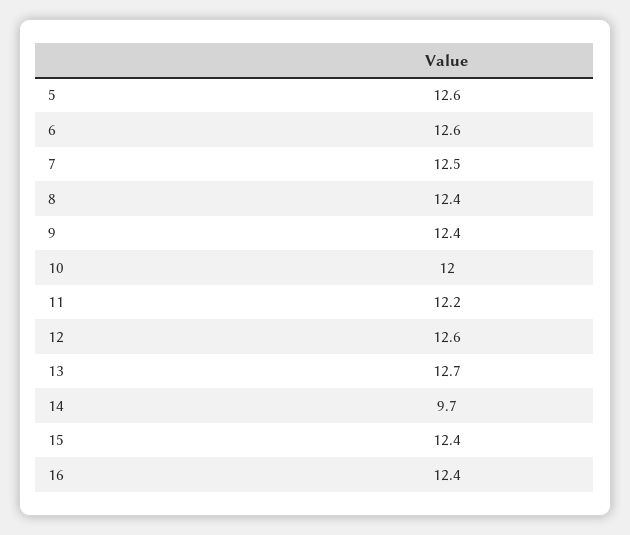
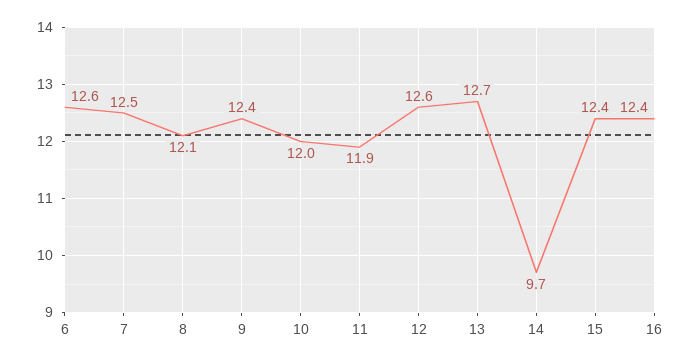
  {
-   "5": 12.6,
    "6": 12.6,
    "7": 12.5,
-   "8": 12.4,
+   "8": 12.1,
    "9": 12.4,
    "10": 12,
-   "11": 12.2,
+   "11": 11.9,
    "12": 12.6,
    "13": 12.7,
    "14": 9.7,
    "15": 12.4,
    "16": 12.4
  }

